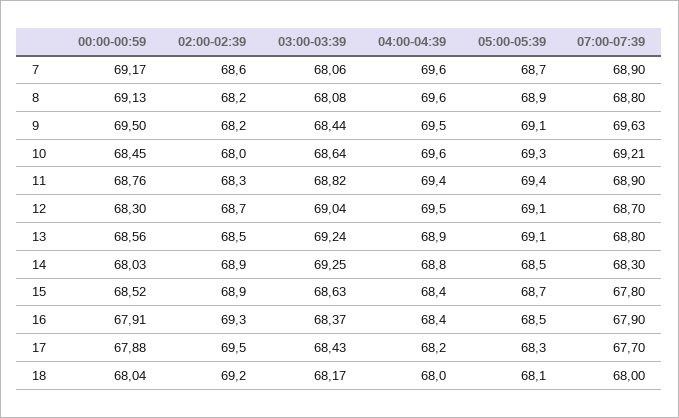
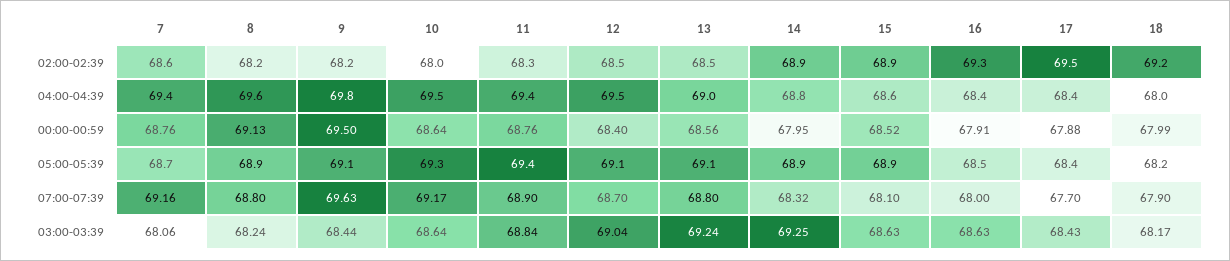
  {
    "00:00-00:59": {
-     "7": 69.17,
+     "7": 68.76,
      "8": 69.13,
      "9": 69.5,
-     "10": 68.45,
+     "10": 68.64,
      "11": 68.76,
-     "12": 68.3,
+     "12": 68.4,
      "13": 68.56,
-     "14": 68.03,
+     "14": 67.95,
      "15": 68.52,
      "16": 67.91,
      "17": 67.88,
-     "18": 68.04
+     "18": 67.99
    },
    "02:00-02:39": {
      "7": 68.6,
      "8": 68.2,
      "9": 68.2,
      "10": 68,
      "11": 68.3,
-     "12": 68.7,
+     "12": 68.5,
      "13": 68.5,
      "14": 68.9,
      "15": 68.9,
      "16": 69.3,
      "17": 69.5,
      "18": 69.2
    },
    "03:00-03:39": {
      "7": 68.06,
-     "8": 68.08,
+     "8": 68.24,
      "9": 68.44,
      "10": 68.64,
-     "11": 68.82,
+     "11": 68.84,
      "12": 69.04,
      "13": 69.24,
      "14": 69.25,
      "15": 68.63,
-     "16": 68.37,
+     "16": 68.63,
      "17": 68.43,
      "18": 68.17
    },
    "04:00-04:39": {
-     "7": 69.6,
+     "7": 69.4,
      "8": 69.6,
-     "9": 69.5,
+     "9": 69.8,
-     "10": 69.6,
+     "10": 69.5,
      "11": 69.4,
      "12": 69.5,
-     "13": 68.9,
+     "13": 69,
      "14": 68.8,
-     "15": 68.4,
+     "15": 68.6,
      "16": 68.4,
-     "17": 68.2,
+     "17": 68.4,
      "18": 68
    },
    "05:00-05:39": {
      "7": 68.7,
      "8": 68.9,
      "9": 69.1,
      "10": 69.3,
      "11": 69.4,
      "12": 69.1,
      "13": 69.1,
-     "14": 68.5,
+     "14": 68.9,
-     "15": 68.7,
+     "15": 68.9,
      "16": 68.5,
-     "17": 68.3,
+     "17": 68.4,
-     "18": 68.1
+     "18": 68.2
    },
    "07:00-07:39": {
-     "7": 68.9,
+     "7": 69.16,
      "8": 68.8,
      "9": 69.63,
-     "10": 69.21,
+     "10": 69.17,
      "11": 68.9,
      "12": 68.7,
      "13": 68.8,
-     "14": 68.3,
+     "14": 68.32,
-     "15": 67.8,
+     "15": 68.1,
-     "16": 67.9,
+     "16": 68,
      "17": 67.7,
-     "18": 68
+     "18": 67.9
    }
  }

